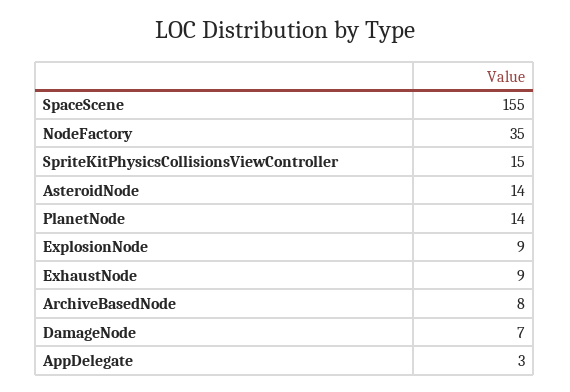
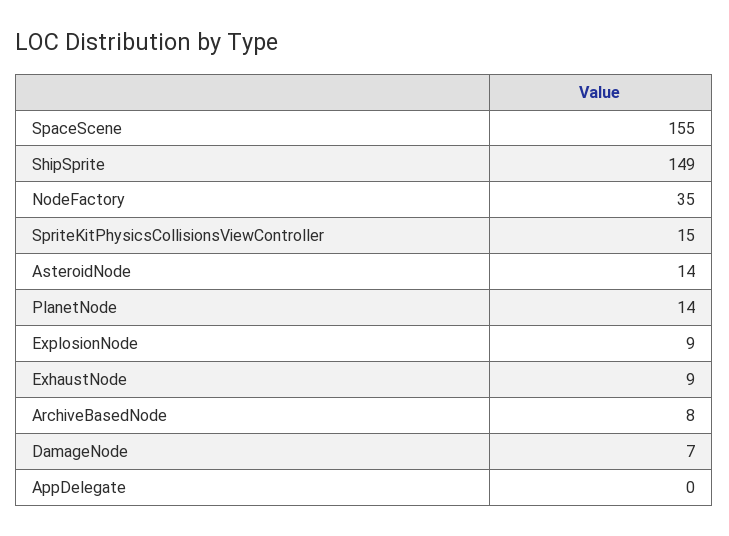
  {
    "SpaceScene": 155,
    "NodeFactory": 35,
    "SpriteKitPhysicsCollisionsViewController": 15,
    "AsteroidNode": 14,
    "PlanetNode": 14,
    "ExplosionNode": 9,
    "ExhaustNode": 9,
    "ArchiveBasedNode": 8,
    "DamageNode": 7,
-   "AppDelegate": 3
+   "AppDelegate": 0,
+   "ShipSprite": 149
  }

